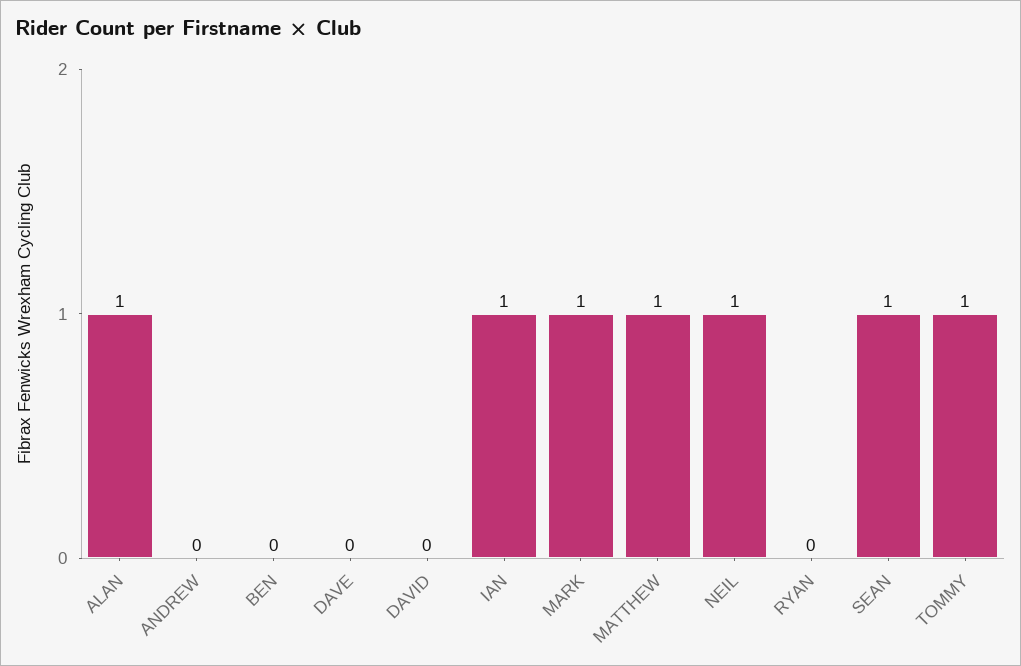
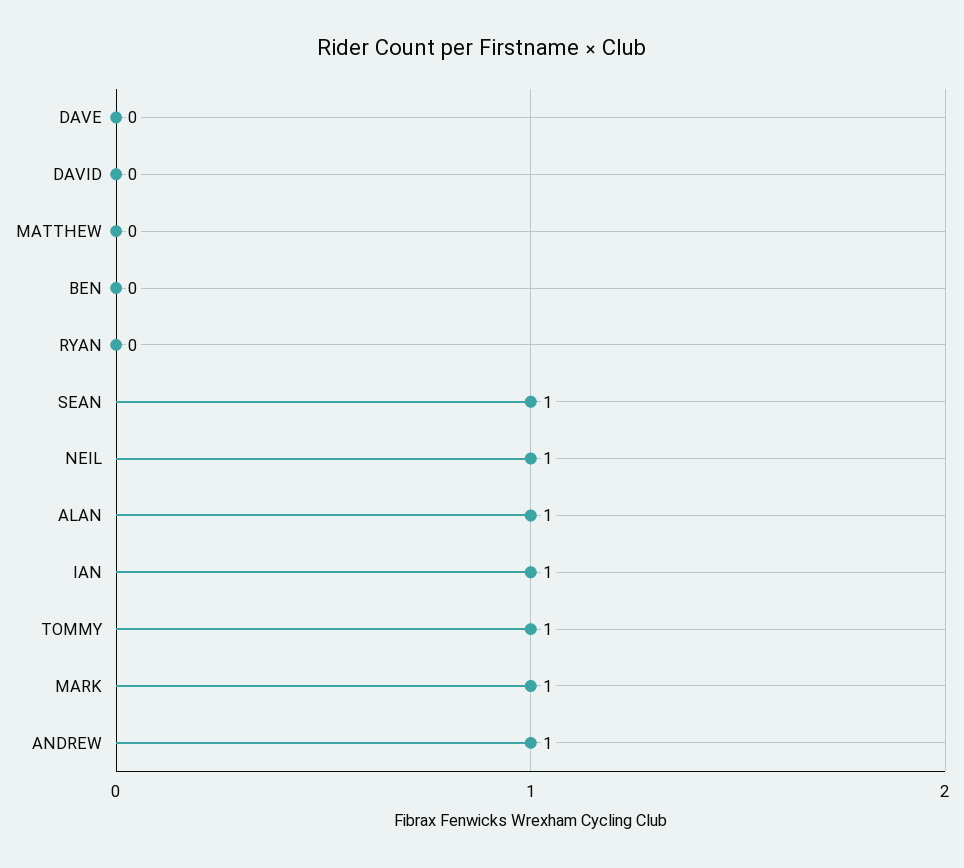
  {
    "ALAN": 1,
-   "ANDREW": 0,
+   "ANDREW": 1,
    "BEN": 0,
    "DAVE": 0,
    "DAVID": 0,
    "IAN": 1,
    "MARK": 1,
-   "MATTHEW": 1,
+   "MATTHEW": 0,
    "NEIL": 1,
    "RYAN": 0,
    "SEAN": 1,
    "TOMMY": 1
  }

